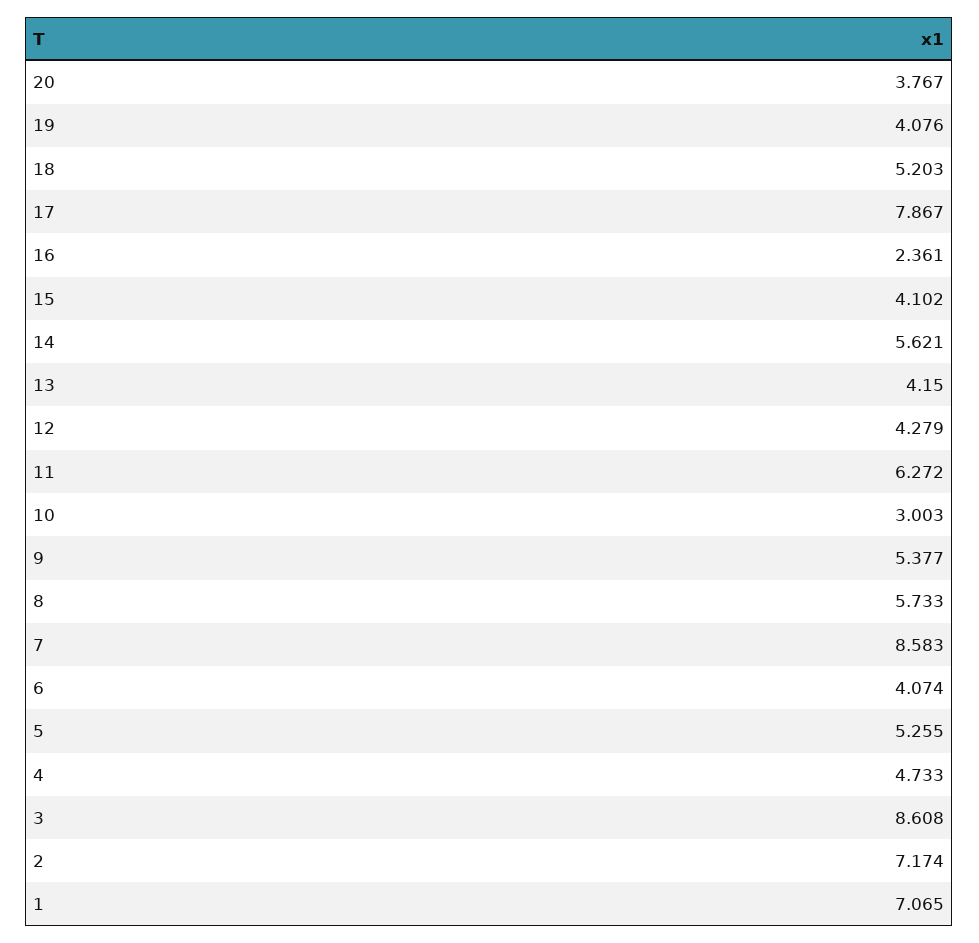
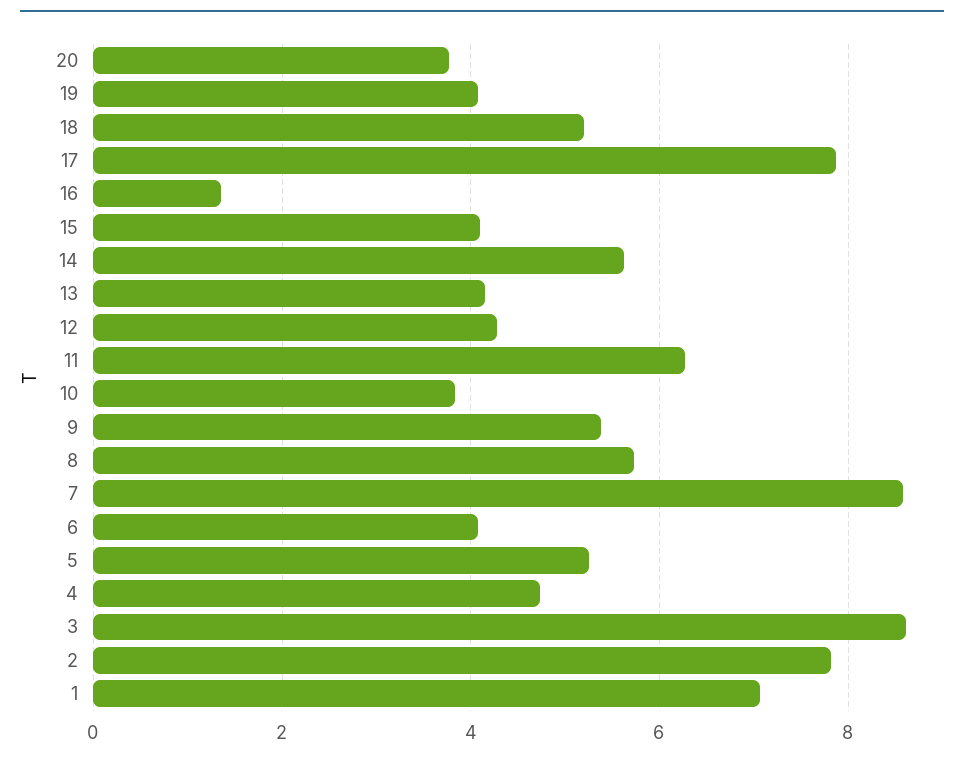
  {
    "20": 3.767,
    "19": 4.076,
    "18": 5.203,
    "17": 7.867,
-   "16": 2.361,
+   "16": 1.4,
    "15": 4.102,
    "14": 5.621,
    "13": 4.15,
    "12": 4.279,
    "11": 6.272,
-   "10": 3.003,
+   "10": 3.8,
    "9": 5.377,
    "8": 5.733,
    "7": 8.583,
    "6": 4.074,
    "5": 5.255,
    "4": 4.733,
    "3": 8.608,
-   "2": 7.174,
+   "2": 7.8,
    "1": 7.065
  }

